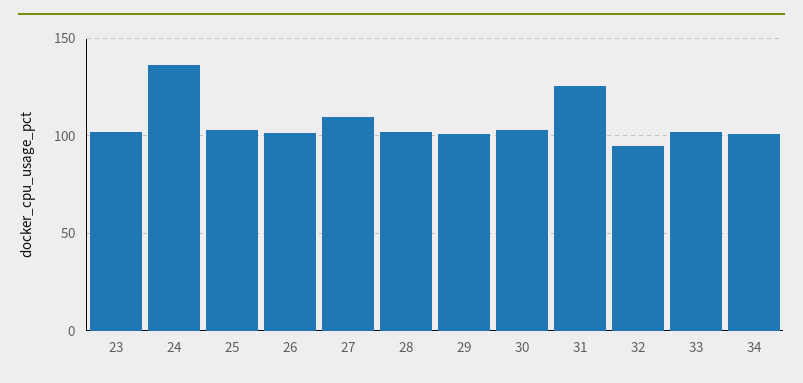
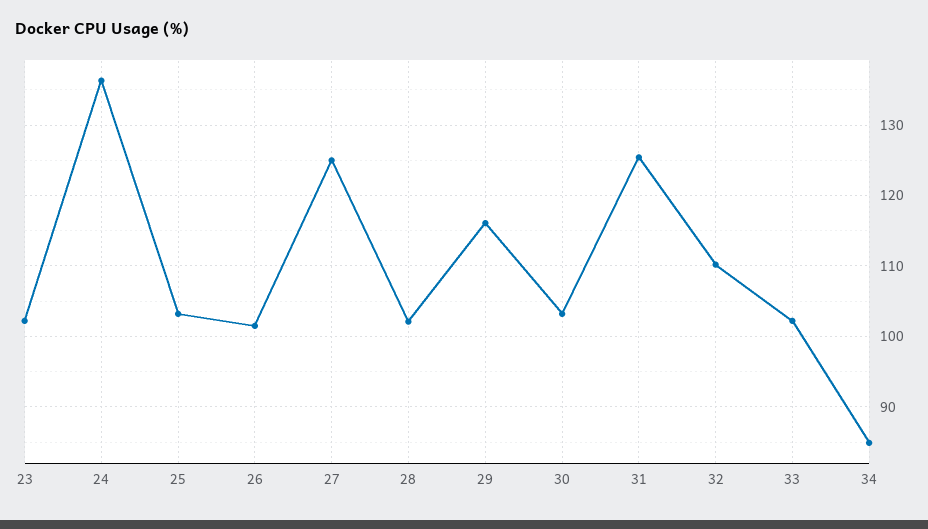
  {
    "23": 102,
    "24": 136,
    "25": 103,
    "26": 102,
-   "27": 110,
+   "27": 125,
    "28": 102,
-   "29": 100,
+   "29": 116,
    "30": 103,
    "31": 125,
-   "32": 95,
+   "32": 110,
    "33": 102,
-   "34": 100
+   "34": 85
  }

